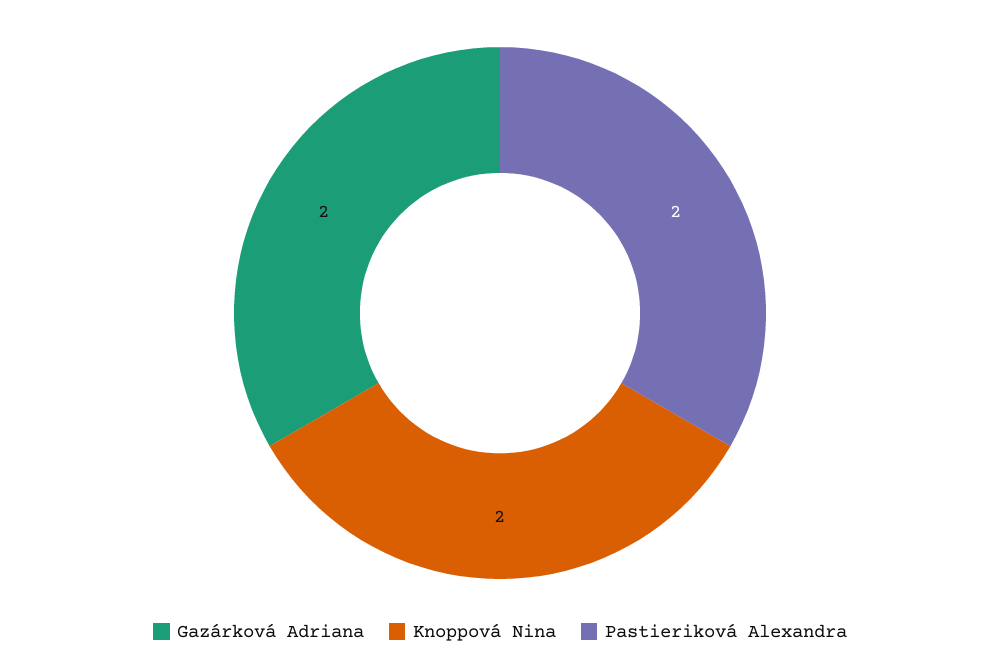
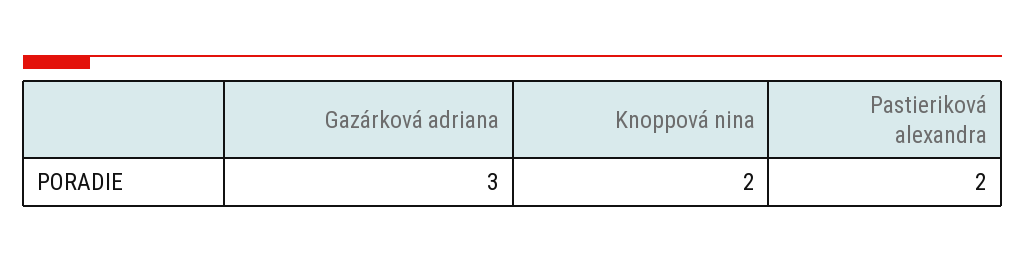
  {
-   "Gazárková Adriana": 2,
+   "Gazárková Adriana": 3,
    "Knoppová Nina": 2,
    "Pastieriková Alexandra": 2
  }

